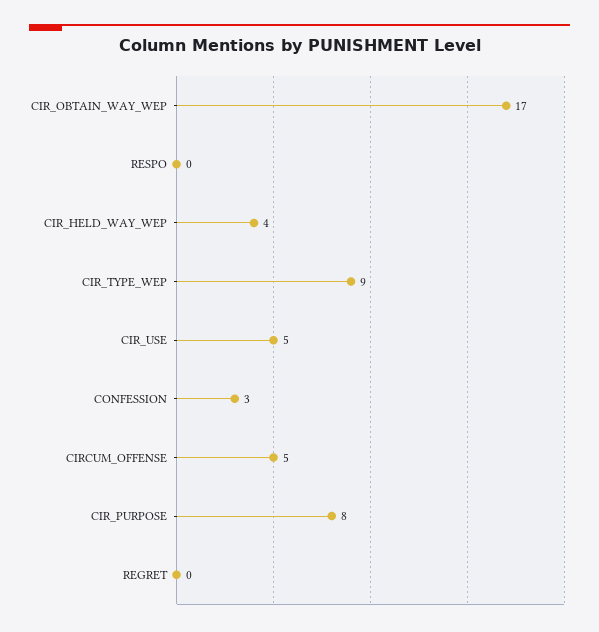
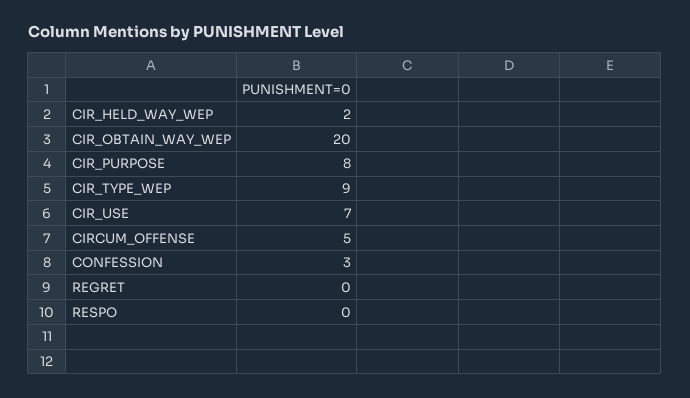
  {
-   "CIR_OBTAIN_WAY_WEP": 17,
+   "CIR_OBTAIN_WAY_WEP": 20,
    "RESPO": 0,
-   "CIR_HELD_WAY_WEP": 4,
+   "CIR_HELD_WAY_WEP": 2,
    "CIR_TYPE_WEP": 9,
-   "CIR_USE": 5,
+   "CIR_USE": 7,
    "CONFESSION": 3,
    "CIRCUM_OFFENSE": 5,
    "CIR_PURPOSE": 8,
    "REGRET": 0
  }

